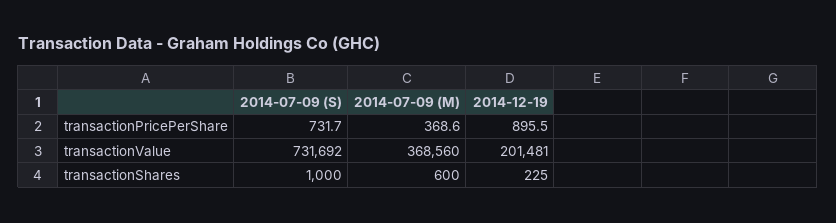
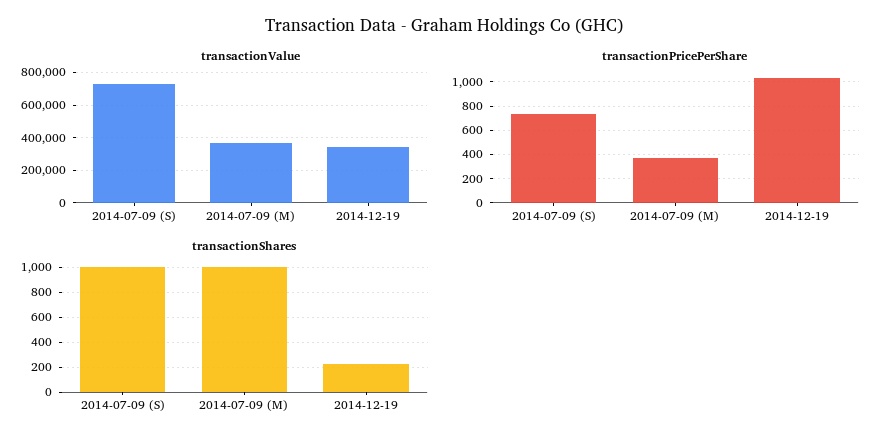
  {
    "transactionPricePerShare": {
      "2014-07-09 (S)": 731.7,
      "2014-07-09 (M)": 368.6,
-     "2014-12-19": 895.5
+     "2014-12-19": 1050
    },
    "transactionValue": {
      "2014-07-09 (S)": 731692,
      "2014-07-09 (M)": 368560,
-     "2014-12-19": 201481
+     "2014-12-19": 350000
    },
    "transactionShares": {
      "2014-07-09 (S)": 1000,
-     "2014-07-09 (M)": 600,
+     "2014-07-09 (M)": 1000,
      "2014-12-19": 225
    }
  }

